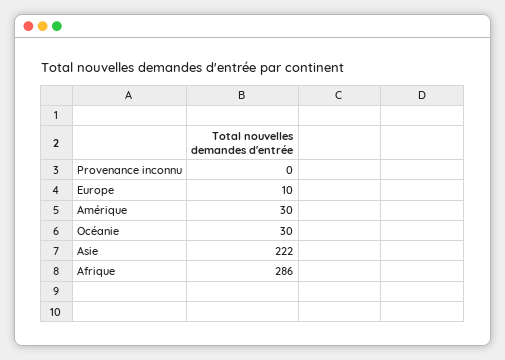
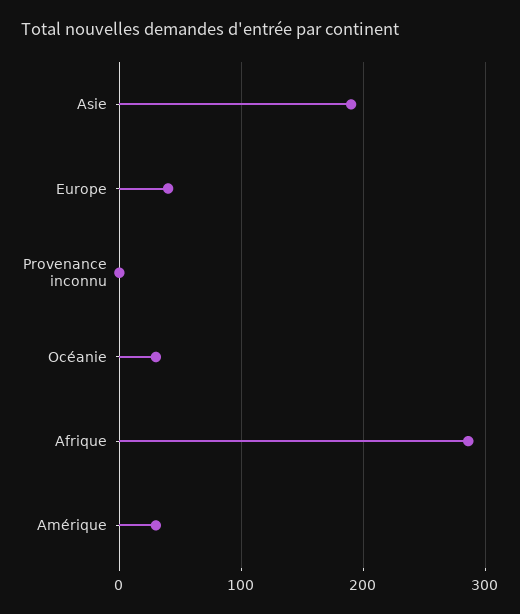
  {
    "Provenance inconnu": 0,
-   "Europe": 10,
+   "Europe": 40,
    "Amérique": 30,
    "Océanie": 30,
-   "Asie": 222,
+   "Asie": 190,
    "Afrique": 286
  }

